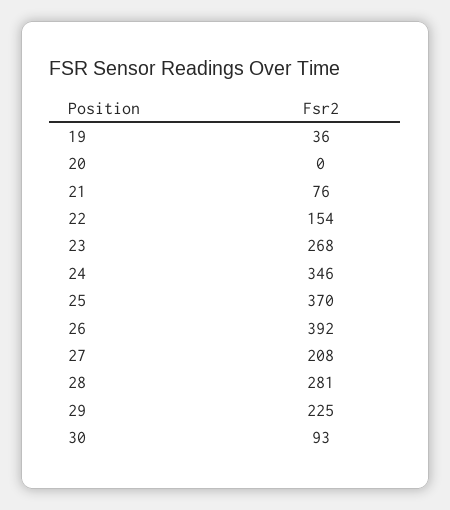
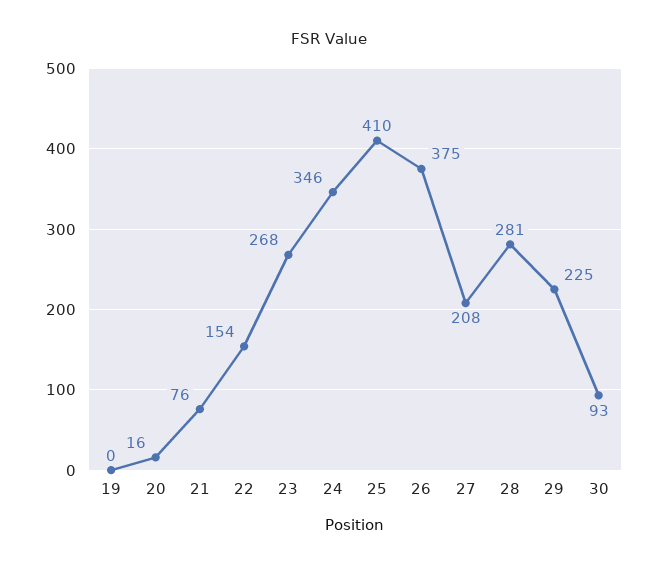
  {
-   "19": 36,
+   "19": 0,
-   "20": 0,
+   "20": 16,
    "21": 76,
    "22": 154,
    "23": 268,
    "24": 346,
-   "25": 370,
+   "25": 410,
-   "26": 392,
+   "26": 375,
    "27": 208,
    "28": 281,
    "29": 225,
    "30": 93
  }

